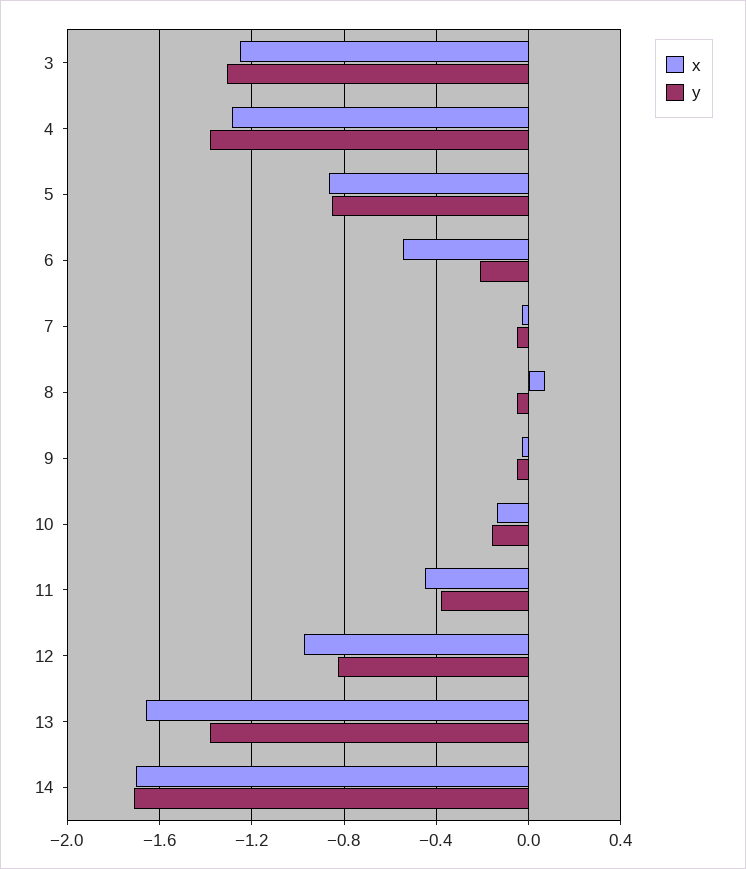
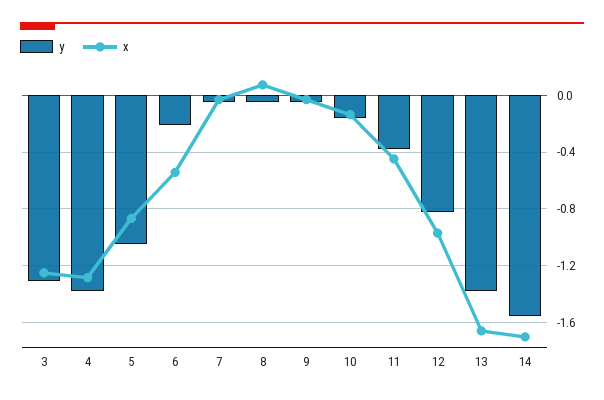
  {
    "x": {
      "3": -1.25,
      "4": -1.3,
      "5": -0.85,
      "6": -0.55,
      "7": -0.05,
      "8": 0.05,
      "9": -0.05,
      "10": -0.15,
      "11": -0.45,
      "12": -0.95,
      "13": -1.65,
      "14": -1.7
    },
    "y": {
      "3": -1.3,
      "4": -1.4,
-     "5": -0.85,
+     "5": -1.05,
      "6": -0.2,
      "7": -0.05,
      "8": -0.05,
      "9": -0.05,
      "10": -0.15,
      "11": -0.4,
      "12": -0.85,
      "13": -1.4,
-     "14": -1.7
+     "14": -1.55
    }
  }

